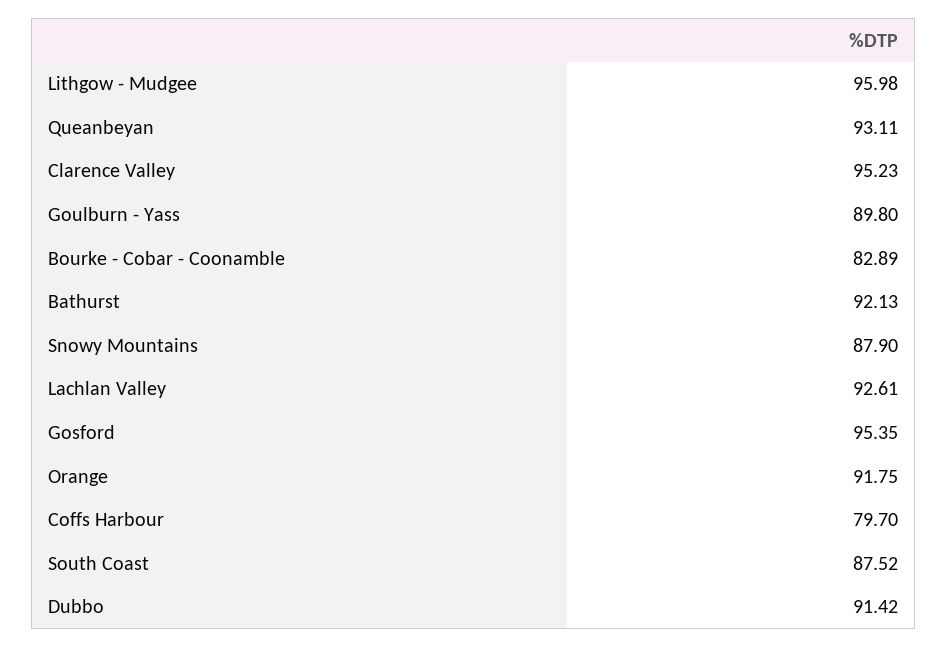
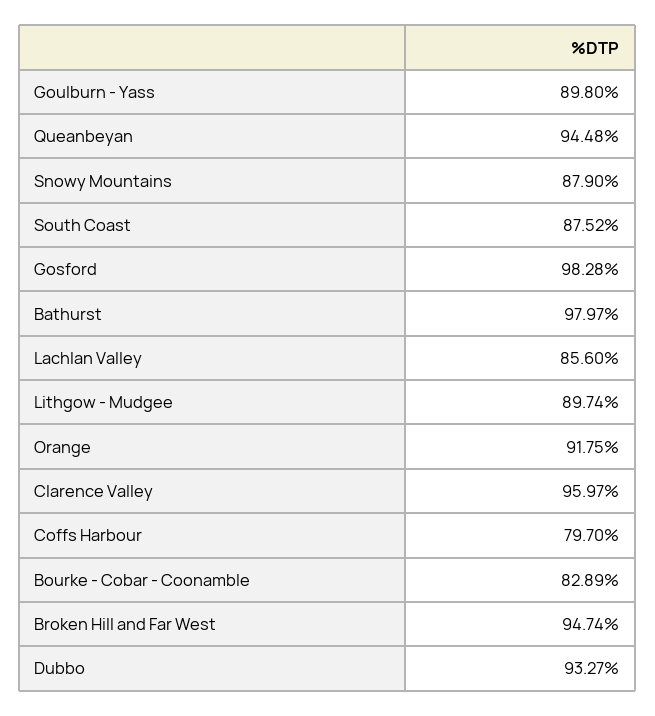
  {
-   "Lithgow - Mudgee": 95.98,
+   "Lithgow - Mudgee": 89.74,
-   "Queanbeyan": 93.11,
+   "Queanbeyan": 94.48,
-   "Clarence Valley": 95.23,
+   "Clarence Valley": 95.97,
    "Goulburn - Yass": 89.8,
    "Bourke - Cobar - Coonamble": 82.89,
-   "Bathurst": 92.13,
+   "Bathurst": 97.97,
    "Snowy Mountains": 87.9,
-   "Lachlan Valley": 92.61,
+   "Lachlan Valley": 85.6,
-   "Gosford": 95.35,
+   "Gosford": 98.28,
    "Orange": 91.75,
    "Coffs Harbour": 79.7,
    "South Coast": 87.52,
-   "Dubbo": 91.42
+   "Dubbo": 93.27,
+   "Broken Hill and Far West": 94.74
  }

